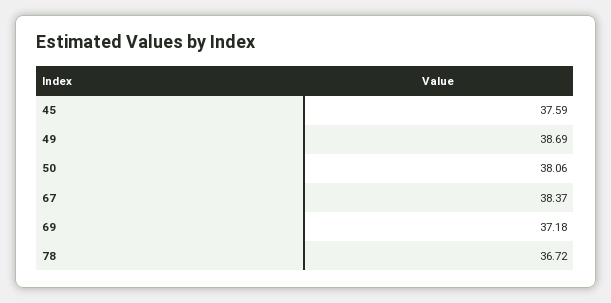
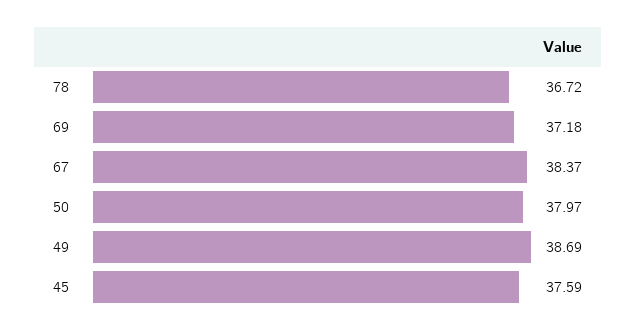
  {
    "45": 37.59,
    "49": 38.69,
-   "50": 38.06,
+   "50": 37.97,
    "67": 38.37,
    "69": 37.18,
    "78": 36.72
  }

